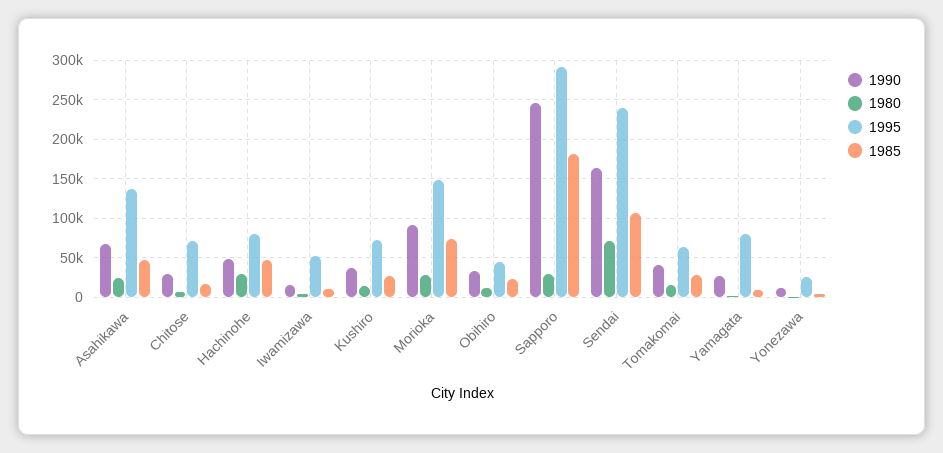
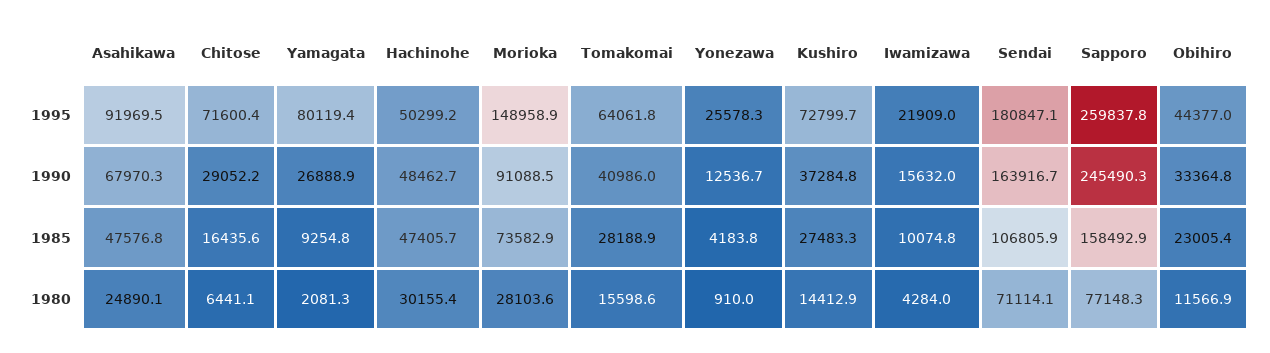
  {
    "1990": {
      "Asahikawa": 67970.3,
      "Chitose": 29052.2,
      "Hachinohe": 48462.7,
      "Iwamizawa": 15632,
      "Kushiro": 37284.8,
      "Morioka": 91088.5,
      "Obihiro": 33364.8,
      "Sapporo": 245490.3,
      "Sendai": 163916.7,
      "Tomakomai": 40986,
      "Yamagata": 26888.9,
      "Yonezawa": 12536.7
    },
    "1980": {
      "Asahikawa": 24890.1,
      "Chitose": 6441.1,
      "Hachinohe": 30155.4,
      "Iwamizawa": 4284,
      "Kushiro": 14412.9,
      "Morioka": 28103.6,
      "Obihiro": 11566.9,
-     "Sapporo": 30000,
+     "Sapporo": 77148.3,
      "Sendai": 71114.1,
      "Tomakomai": 15598.6,
      "Yamagata": 2081.3,
      "Yonezawa": 910
    },
    "1995": {
-     "Asahikawa": 140000,
+     "Asahikawa": 91969.5,
      "Chitose": 71600.4,
-     "Hachinohe": 80000,
+     "Hachinohe": 50299.2,
-     "Iwamizawa": 50000,
+     "Iwamizawa": 21909,
      "Kushiro": 72799.7,
      "Morioka": 148958.9,
      "Obihiro": 44377,
-     "Sapporo": 290000,
+     "Sapporo": 259837.8,
-     "Sendai": 240000,
+     "Sendai": 180847.1,
      "Tomakomai": 64061.8,
      "Yamagata": 80119.4,
      "Yonezawa": 25578.3
    },
    "1985": {
      "Asahikawa": 47576.8,
      "Chitose": 16435.6,
      "Hachinohe": 47405.7,
      "Iwamizawa": 10074.8,
      "Kushiro": 27483.3,
      "Morioka": 73582.9,
      "Obihiro": 23005.4,
-     "Sapporo": 180000,
+     "Sapporo": 158492.9,
      "Sendai": 106805.9,
      "Tomakomai": 28188.9,
      "Yamagata": 9254.8,
      "Yonezawa": 4183.8
    }
  }

